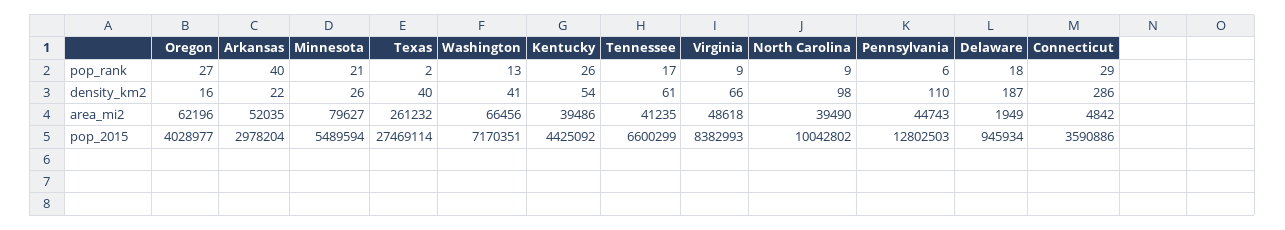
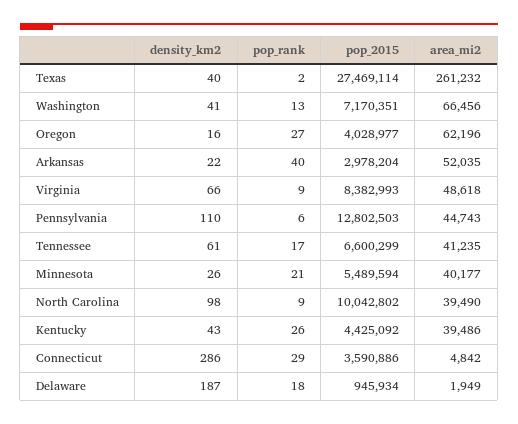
  {
    "Oregon": {
      "pop_rank": 27,
      "density_km2": 16,
      "area_mi2": 62196,
      "pop_2015": 4028977
    },
    "Arkansas": {
      "pop_rank": 40,
      "density_km2": 22,
      "area_mi2": 52035,
      "pop_2015": 2978204
    },
    "Minnesota": {
      "pop_rank": 21,
      "density_km2": 26,
-     "area_mi2": 79627,
+     "area_mi2": 40177,
      "pop_2015": 5489594
    },
    "Texas": {
      "pop_rank": 2,
      "density_km2": 40,
      "area_mi2": 261232,
      "pop_2015": 27469114
    },
    "Washington": {
      "pop_rank": 13,
      "density_km2": 41,
      "area_mi2": 66456,
      "pop_2015": 7170351
    },
    "Kentucky": {
      "pop_rank": 26,
-     "density_km2": 54,
+     "density_km2": 43,
      "area_mi2": 39486,
      "pop_2015": 4425092
    },
    "Tennessee": {
      "pop_rank": 17,
      "density_km2": 61,
      "area_mi2": 41235,
      "pop_2015": 6600299
    },
    "Virginia": {
      "pop_rank": 9,
      "density_km2": 66,
      "area_mi2": 48618,
      "pop_2015": 8382993
    },
    "North Carolina": {
      "pop_rank": 9,
      "density_km2": 98,
      "area_mi2": 39490,
      "pop_2015": 10042802
    },
    "Pennsylvania": {
      "pop_rank": 6,
      "density_km2": 110,
      "area_mi2": 44743,
      "pop_2015": 12802503
    },
    "Delaware": {
      "pop_rank": 18,
      "density_km2": 187,
      "area_mi2": 1949,
      "pop_2015": 945934
    },
    "Connecticut": {
      "pop_rank": 29,
      "density_km2": 286,
      "area_mi2": 4842,
      "pop_2015": 3590886
    }
  }

